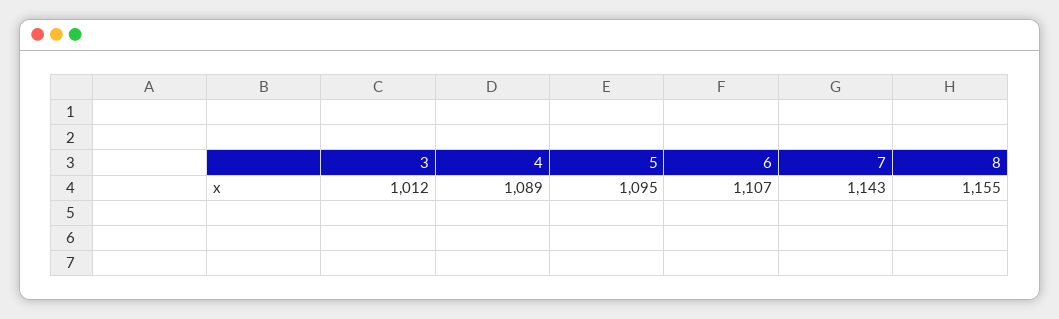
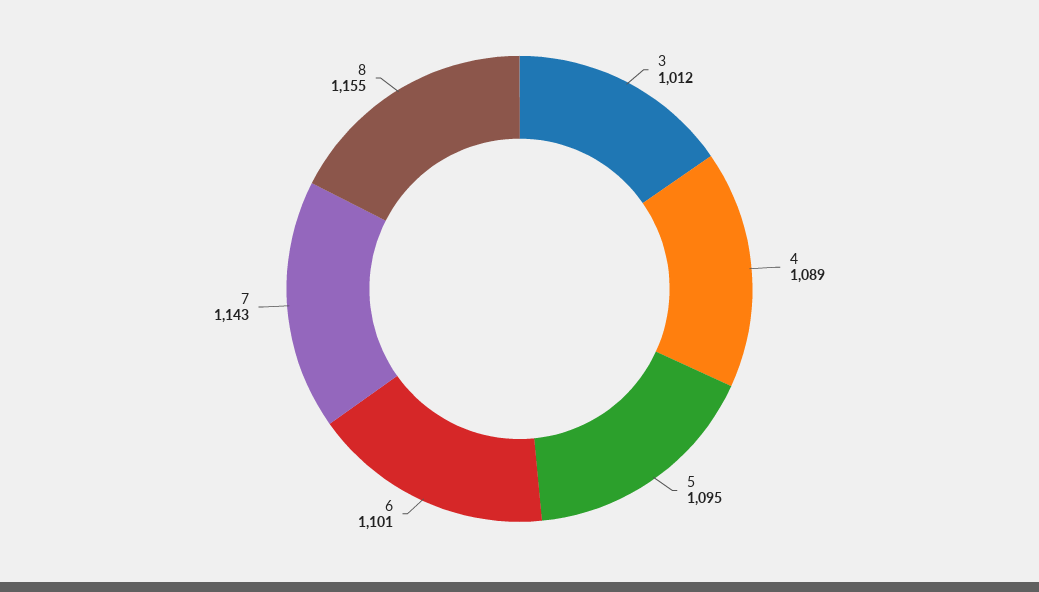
  {
    "3": 1012,
    "4": 1089,
    "5": 1095,
-   "6": 1107,
+   "6": 1101,
    "7": 1143,
    "8": 1155
  }

